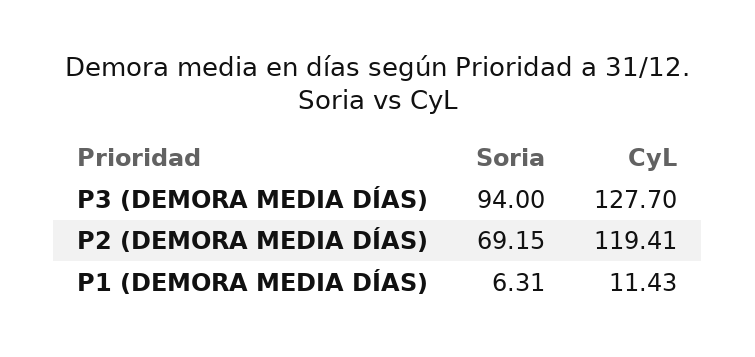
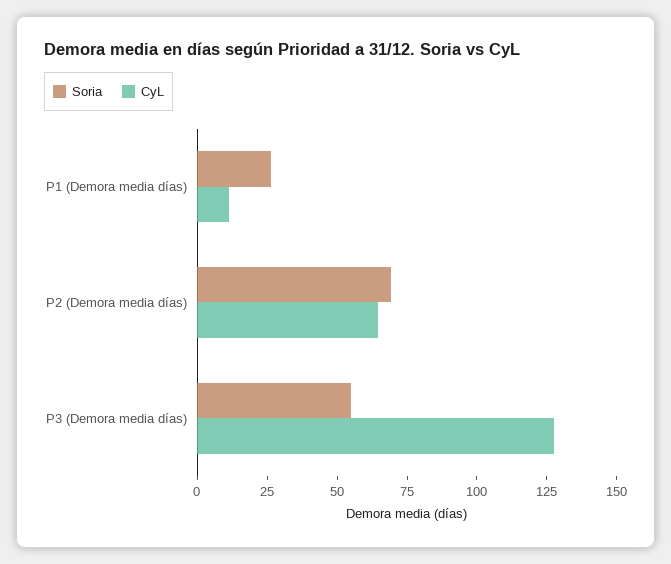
  {
    "Soria": {
-     "P3 (DEMORA MEDIA DÍAS)": 94,
+     "P3 (DEMORA MEDIA DÍAS)": 55,
      "P2 (DEMORA MEDIA DÍAS)": 69.15,
-     "P1 (DEMORA MEDIA DÍAS)": 6.31
+     "P1 (DEMORA MEDIA DÍAS)": 25
    },
    "CyL": {
      "P3 (DEMORA MEDIA DÍAS)": 127.7,
-     "P2 (DEMORA MEDIA DÍAS)": 119.41,
+     "P2 (DEMORA MEDIA DÍAS)": 65,
      "P1 (DEMORA MEDIA DÍAS)": 11.43
    }
  }

